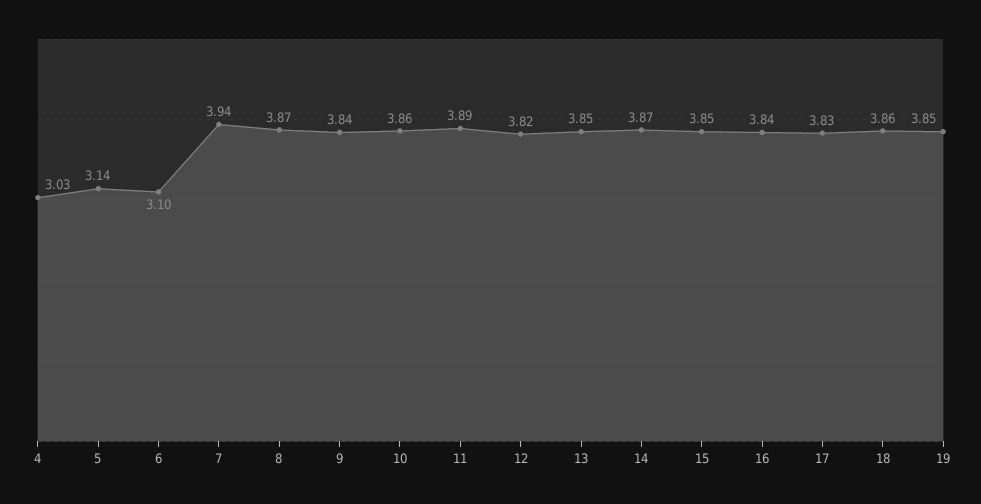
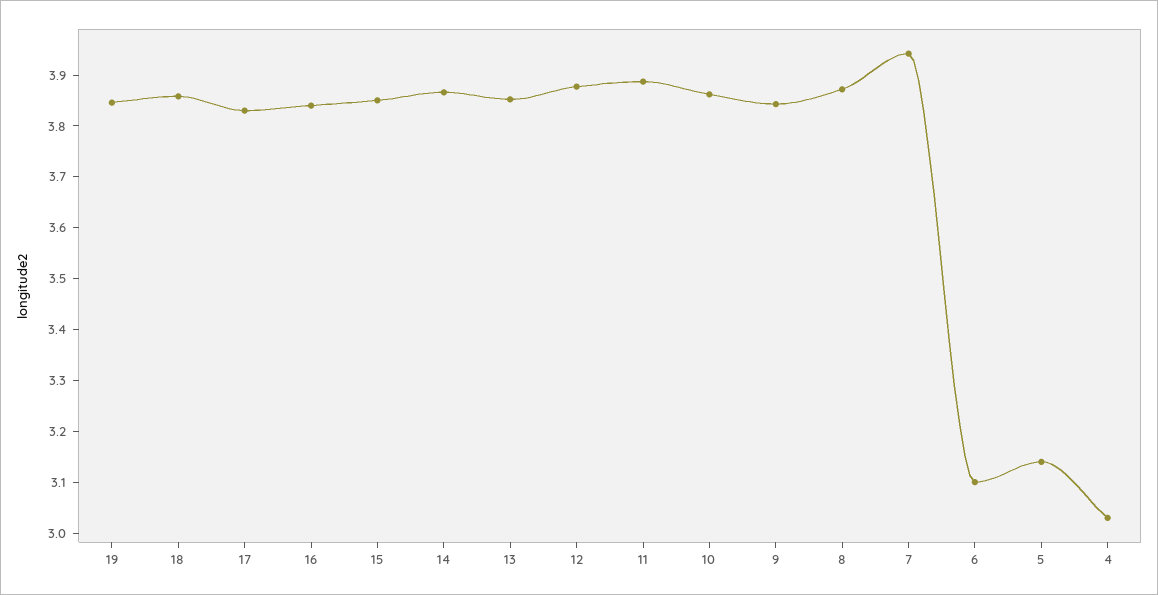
  {
    "4": 3.03,
    "5": 3.14,
    "6": 3.1,
    "7": 3.94,
    "8": 3.87,
    "9": 3.84,
    "10": 3.86,
    "11": 3.89,
-   "12": 3.82,
+   "12": 3.88,
    "13": 3.85,
    "14": 3.87,
    "15": 3.85,
    "16": 3.84,
    "17": 3.83,
    "18": 3.86,
    "19": 3.85
  }

